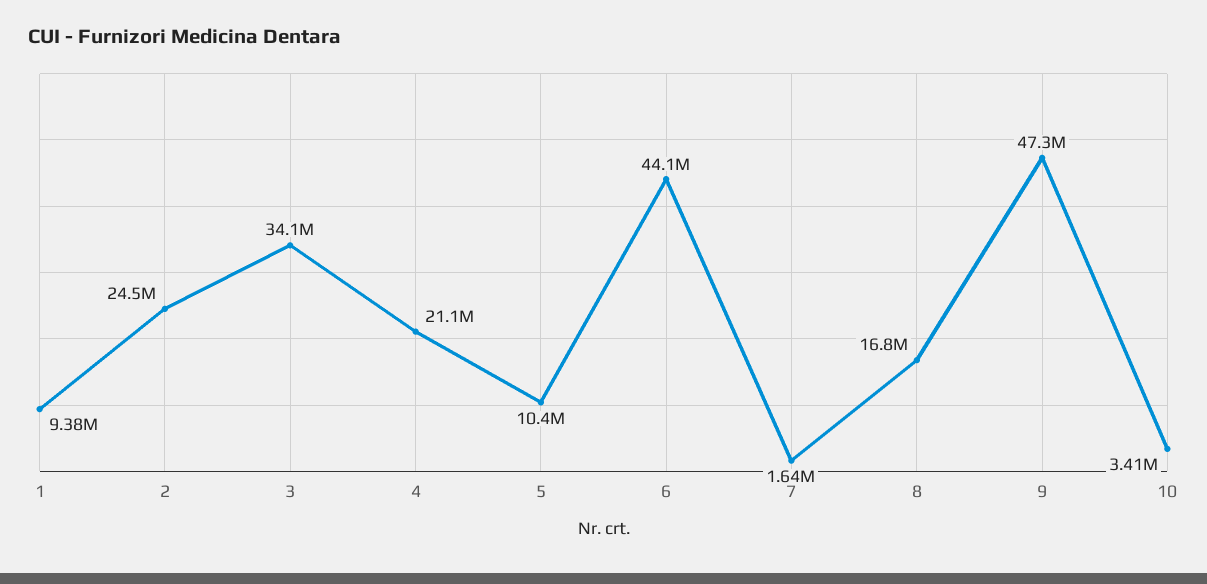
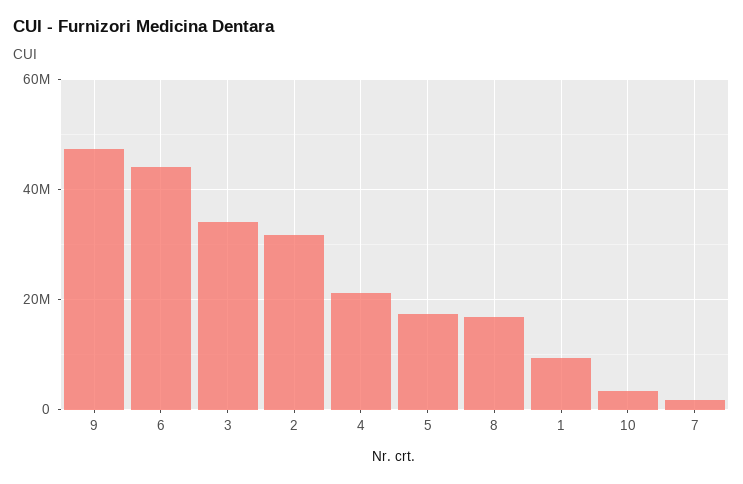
  {
    "1": 9380000,
-   "2": 24500000,
+   "2": 32000000,
    "3": 34100000,
    "4": 21100000,
-   "5": 10400000,
+   "5": 18000000,
    "6": 44100000,
    "7": 1640000,
    "8": 16800000,
    "9": 47300000,
    "10": 3410000
  }

